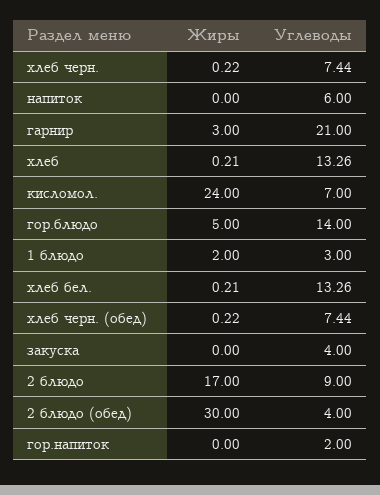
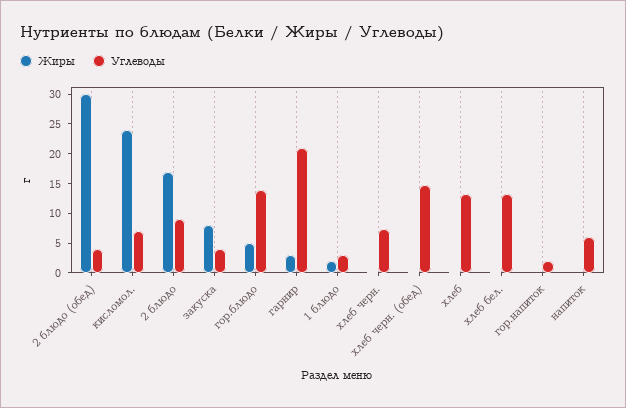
  {
    "Жиры": {
      "хлеб черн.": 0.22,
      "напиток": 0,
      "гарнир": 3,
      "хлеб": 0.21,
      "кисломол.": 24,
      "гор.блюдо": 5,
      "1 блюдо": 2,
      "хлеб бел.": 0.21,
      "хлеб черн. (обед)": 0.22,
-     "закуска": 0,
+     "закуска": 7.5,
      "2 блюдо": 17,
      "2 блюдо (обед)": 30,
      "гор.напиток": 0
    },
    "Углеводы": {
      "хлеб черн.": 7.44,
      "напиток": 6,
      "гарнир": 21,
      "хлеб": 13.26,
      "кисломол.": 7,
      "гор.блюдо": 14,
      "1 блюдо": 3,
      "хлеб бел.": 13.26,
-     "хлеб черн. (обед)": 7.44,
+     "хлеб черн. (обед)": 15,
      "закуска": 4,
      "2 блюдо": 9,
      "2 блюдо (обед)": 4,
      "гор.напиток": 2
    }
  }

